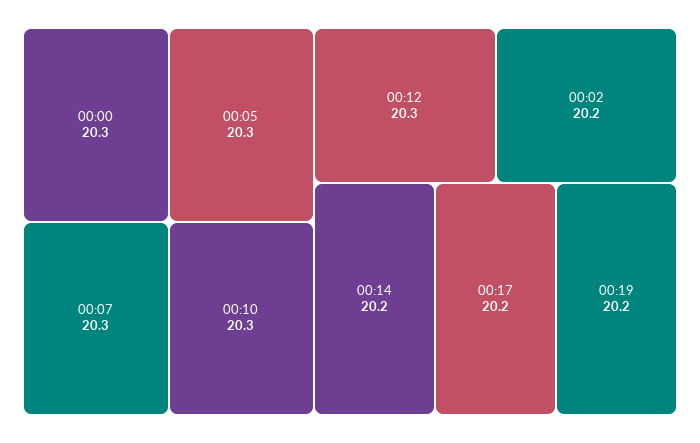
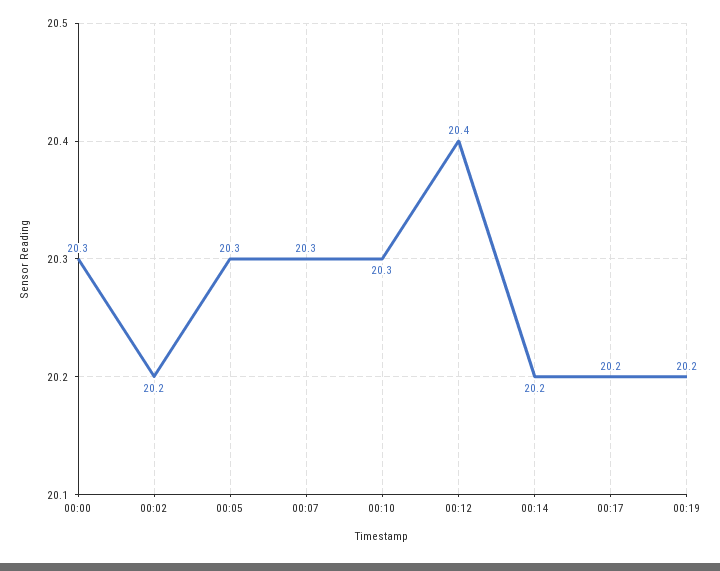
  {
    "00:00": 20.3,
    "00:05": 20.3,
    "00:07": 20.3,
    "00:10": 20.3,
-   "00:12": 20.3,
+   "00:12": 20.4,
    "00:02": 20.2,
    "00:14": 20.2,
    "00:17": 20.2,
    "00:19": 20.2
  }

